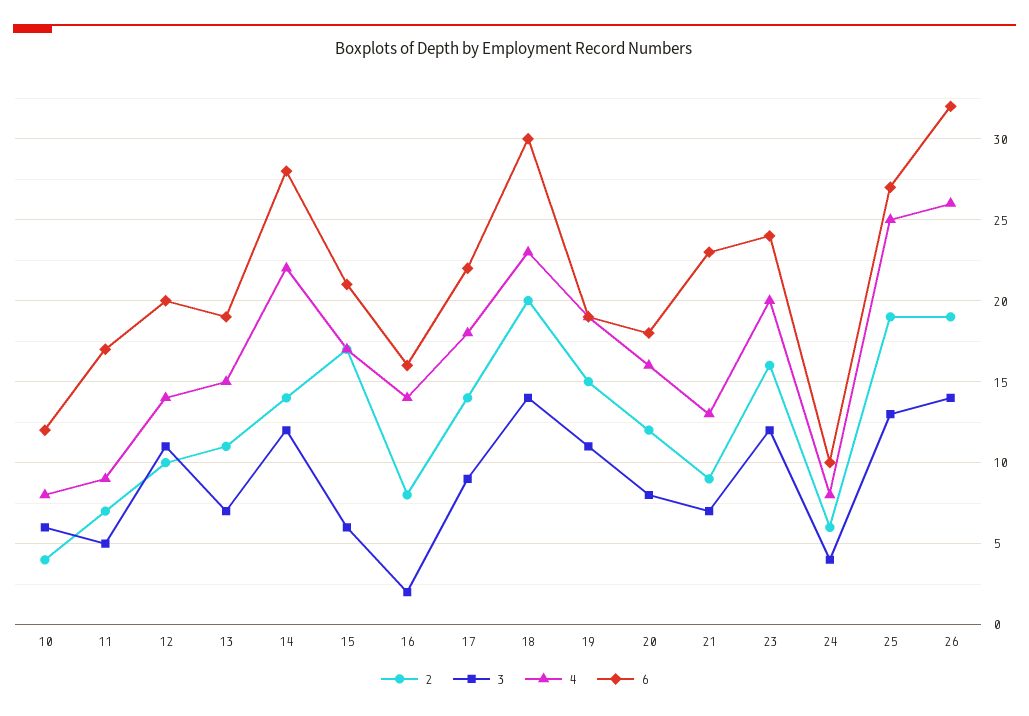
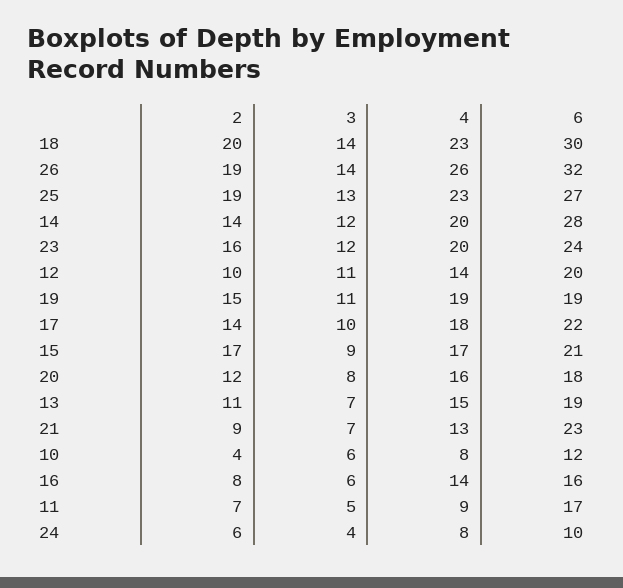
  {
    "2": {
      "10": 4,
      "11": 7,
      "12": 10,
      "13": 11,
      "14": 14,
      "15": 17,
      "16": 8,
      "17": 14,
      "18": 20,
      "19": 15,
      "20": 12,
      "21": 9,
      "23": 16,
      "24": 6,
      "25": 19,
      "26": 19
    },
    "3": {
      "10": 6,
      "11": 5,
      "12": 11,
      "13": 7,
      "14": 12,
-     "15": 6,
+     "15": 9,
-     "16": 2,
+     "16": 6,
-     "17": 9,
+     "17": 10,
      "18": 14,
      "19": 11,
      "20": 8,
      "21": 7,
      "23": 12,
      "24": 4,
      "25": 13,
      "26": 14
    },
    "4": {
      "10": 8,
      "11": 9,
      "12": 14,
      "13": 15,
-     "14": 22,
+     "14": 20,
      "15": 17,
      "16": 14,
      "17": 18,
      "18": 23,
      "19": 19,
      "20": 16,
      "21": 13,
      "23": 20,
      "24": 8,
-     "25": 25,
+     "25": 23,
      "26": 26
    },
    "6": {
      "10": 12,
      "11": 17,
      "12": 20,
      "13": 19,
      "14": 28,
      "15": 21,
      "16": 16,
      "17": 22,
      "18": 30,
      "19": 19,
      "20": 18,
      "21": 23,
      "23": 24,
      "24": 10,
      "25": 27,
      "26": 32
    }
  }

